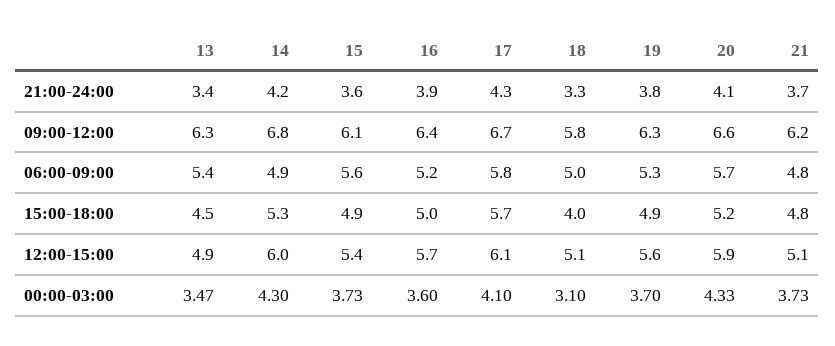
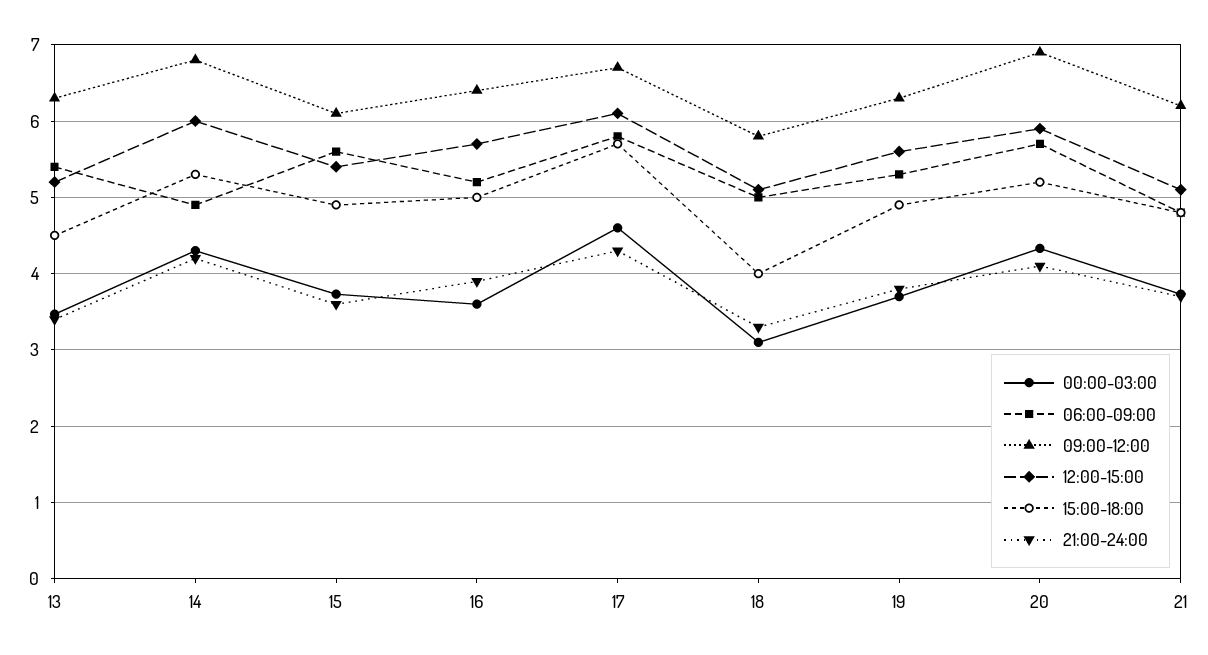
  {
    "21:00-24:00": {
      "13": 3.4,
      "14": 4.2,
      "15": 3.6,
      "16": 3.9,
      "17": 4.3,
      "18": 3.3,
      "19": 3.8,
      "20": 4.1,
      "21": 3.7
    },
    "09:00-12:00": {
      "13": 6.3,
      "14": 6.8,
      "15": 6.1,
      "16": 6.4,
      "17": 6.7,
      "18": 5.8,
      "19": 6.3,
-     "20": 6.6,
+     "20": 6.9,
      "21": 6.2
    },
    "06:00-09:00": {
      "13": 5.4,
      "14": 4.9,
      "15": 5.6,
      "16": 5.2,
      "17": 5.8,
      "18": 5,
      "19": 5.3,
      "20": 5.7,
      "21": 4.8
    },
    "15:00-18:00": {
      "13": 4.5,
      "14": 5.3,
      "15": 4.9,
      "16": 5,
      "17": 5.7,
      "18": 4,
      "19": 4.9,
      "20": 5.2,
      "21": 4.8
    },
    "12:00-15:00": {
-     "13": 4.9,
+     "13": 5.2,
      "14": 6,
      "15": 5.4,
      "16": 5.7,
      "17": 6.1,
      "18": 5.1,
      "19": 5.6,
      "20": 5.9,
      "21": 5.1
    },
    "00:00-03:00": {
      "13": 3.47,
      "14": 4.3,
      "15": 3.73,
      "16": 3.6,
-     "17": 4.1,
+     "17": 4.6,
      "18": 3.1,
      "19": 3.7,
      "20": 4.33,
      "21": 3.73
    }
  }

